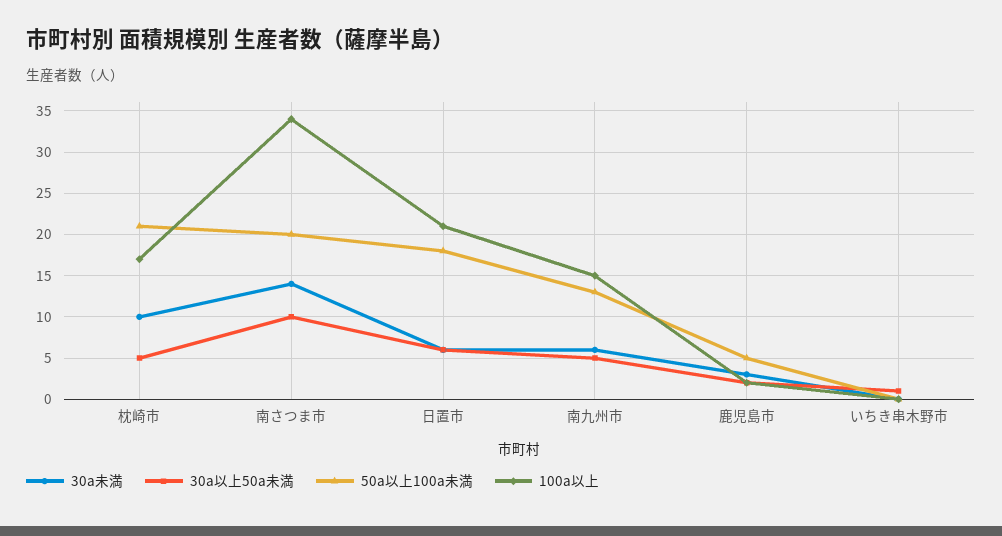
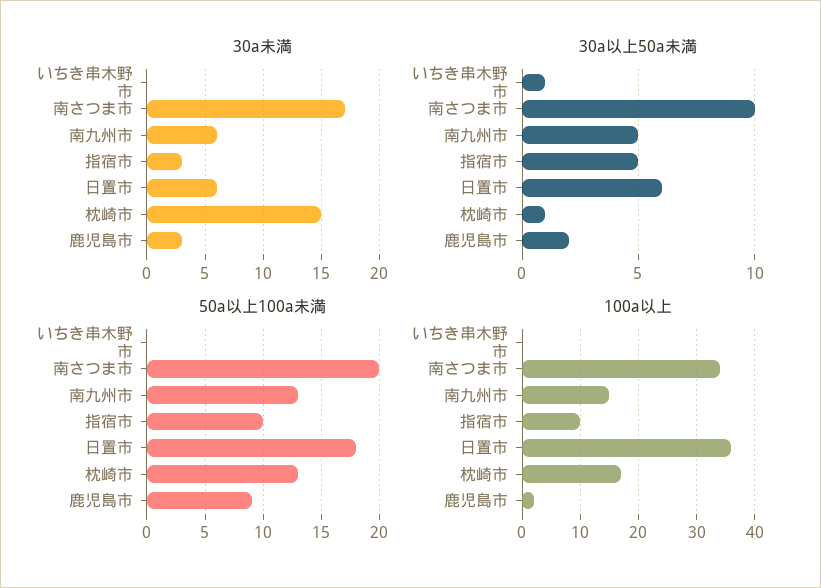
  {
    "30a未満": {
-     "枕崎市": 10,
+     "枕崎市": 15,
-     "南さつま市": 14,
+     "南さつま市": 17,
      "日置市": 6,
      "南九州市": 6,
      "鹿児島市": 3,
-     "いちき串木野市": 0
+     "いちき串木野市": 0,
+     "指宿市": 3
    },
    "30a以上50a未満": {
-     "枕崎市": 5,
+     "枕崎市": 1,
      "南さつま市": 10,
      "日置市": 6,
      "南九州市": 5,
      "鹿児島市": 2,
-     "いちき串木野市": 1
+     "いちき串木野市": 1,
+     "指宿市": 5
    },
    "50a以上100a未満": {
-     "枕崎市": 21,
+     "枕崎市": 13,
      "南さつま市": 20,
      "日置市": 18,
      "南九州市": 13,
-     "鹿児島市": 5,
+     "鹿児島市": 9,
-     "いちき串木野市": 0
+     "いちき串木野市": 0,
+     "指宿市": 10
    },
    "100a以上": {
      "枕崎市": 17,
      "南さつま市": 34,
-     "日置市": 21,
+     "日置市": 35,
      "南九州市": 15,
      "鹿児島市": 2,
-     "いちき串木野市": 0
+     "いちき串木野市": 0,
+     "指宿市": 10
    }
  }

